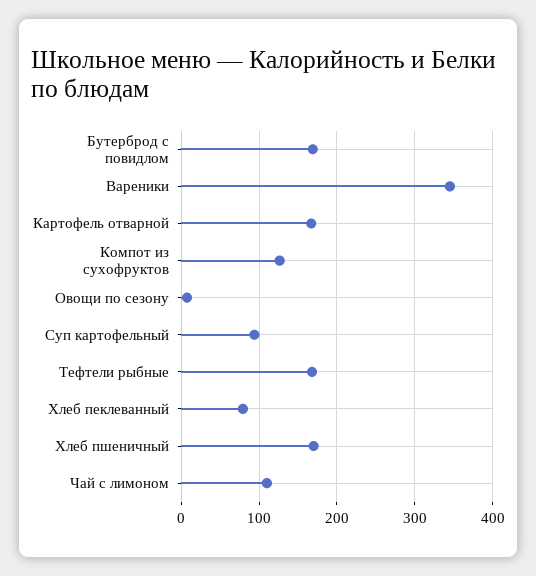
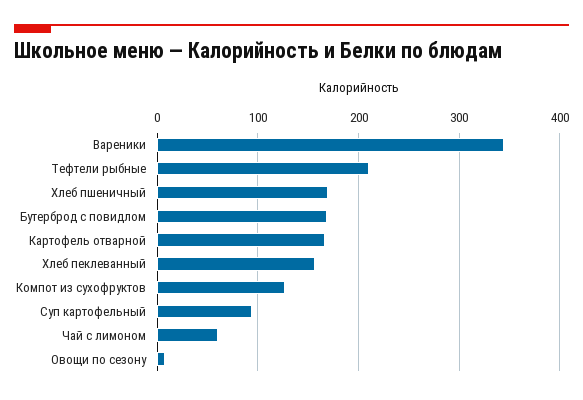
  {
    "Бутерброд с повидлом": 170,
    "Вареники": 350,
    "Картофель отварной": 170,
    "Компот из сухофруктов": 130,
    "Овощи по сезону": 10,
    "Суп картофельный": 90,
-   "Тефтели рыбные": 170,
+   "Тефтели рыбные": 210,
-   "Хлеб пеклеванный": 80,
+   "Хлеб пеклеванный": 160,
    "Хлеб пшеничный": 170,
-   "Чай с лимоном": 110
+   "Чай с лимоном": 60
  }

